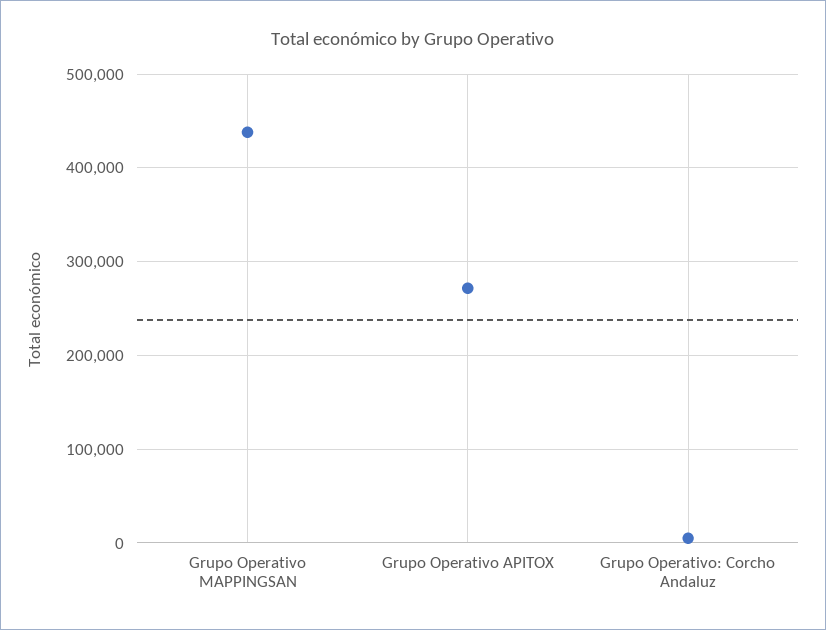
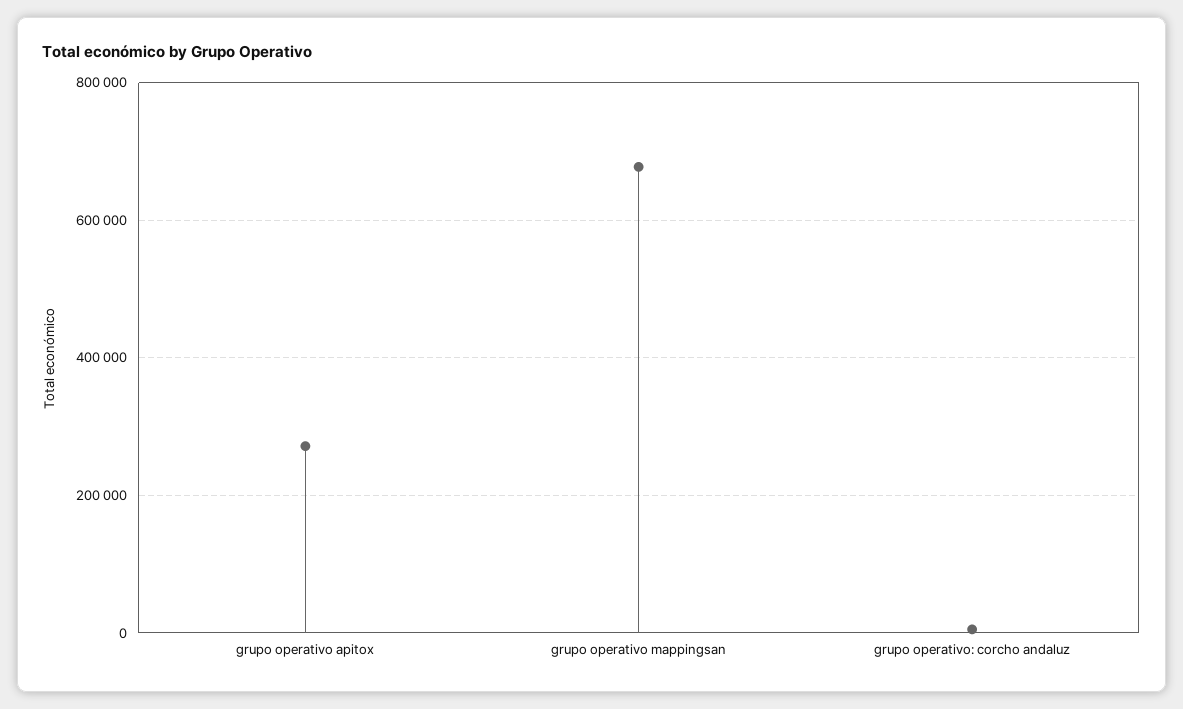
  {
-   "Grupo Operativo MAPPINGSAN": 440000,
+   "Grupo Operativo MAPPINGSAN": 680000,
    "Grupo Operativo APITOX": 270000,
    "Grupo Operativo: Corcho Andaluz": 10000
  }

